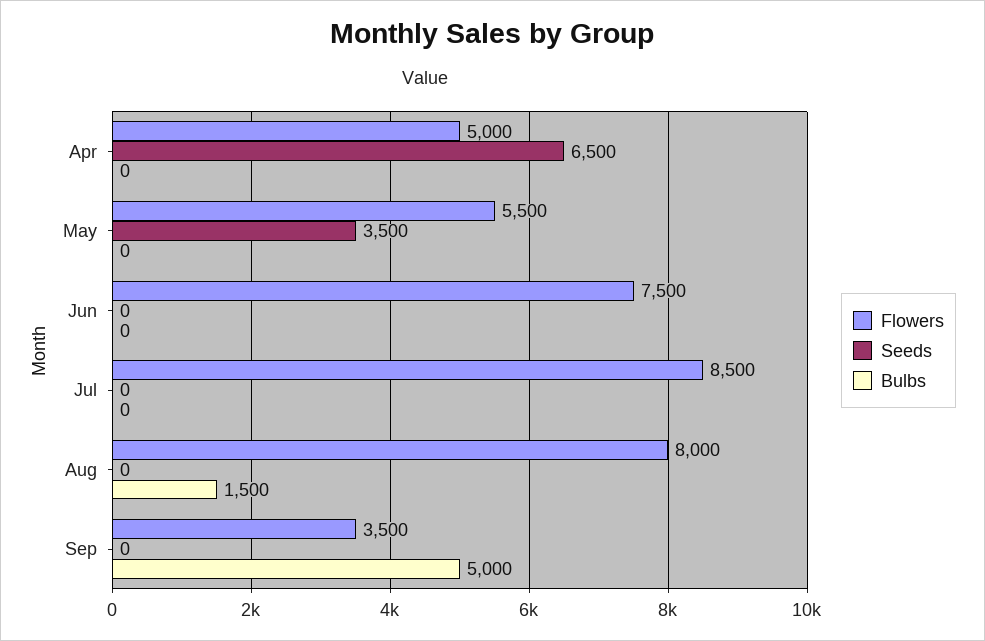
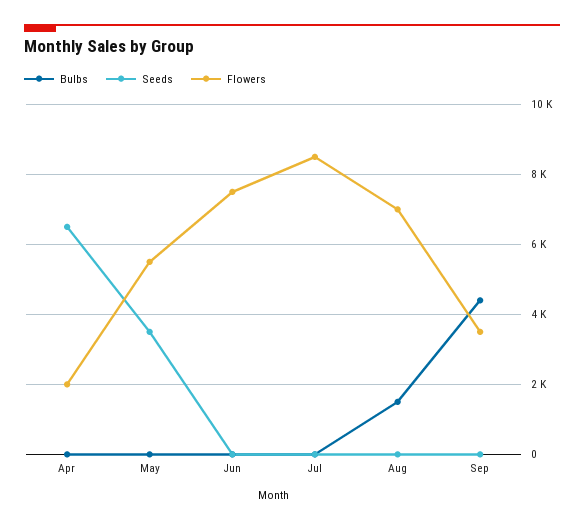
  {
    "Flowers": {
-     "Apr": 5000,
+     "Apr": 2000,
      "May": 5500,
      "Jun": 7500,
      "Jul": 8500,
-     "Aug": 8000,
+     "Aug": 7000,
      "Sep": 3500
    },
    "Seeds": {
      "Apr": 6500,
      "May": 3500,
      "Jun": 0,
      "Jul": 0,
      "Aug": 0,
      "Sep": 0
    },
    "Bulbs": {
      "Apr": 0,
      "May": 0,
      "Jun": 0,
      "Jul": 0,
      "Aug": 1500,
-     "Sep": 5000
+     "Sep": 4400
    }
  }

